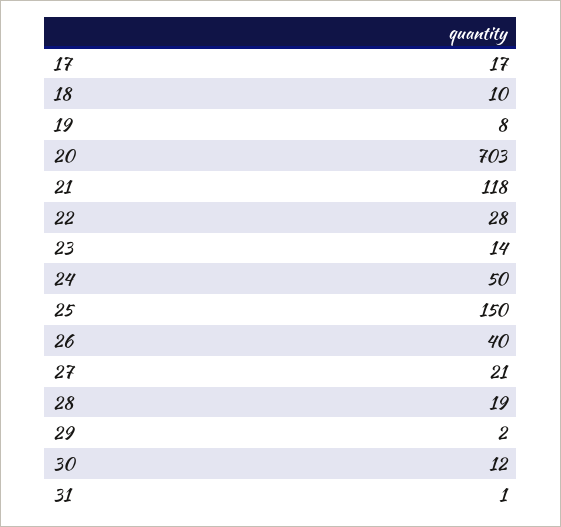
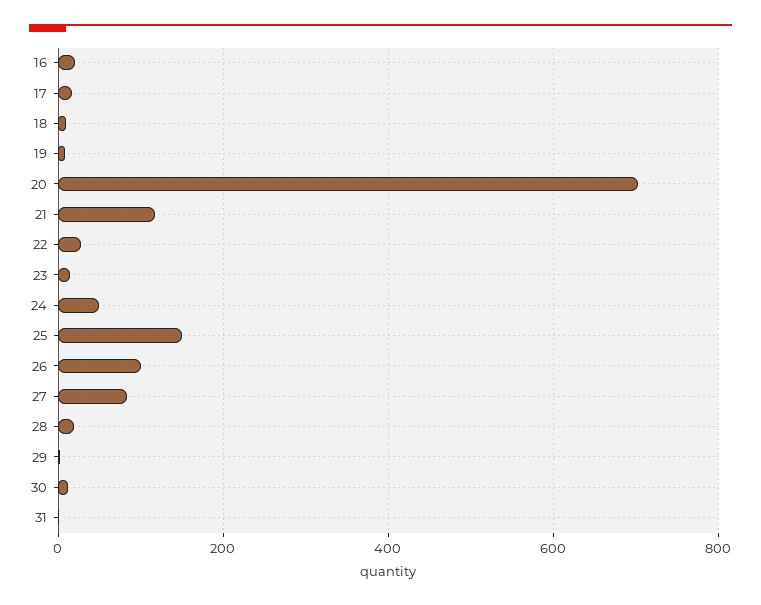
  {
    "17": 17,
    "18": 10,
    "19": 8,
    "20": 703,
    "21": 118,
    "22": 28,
    "23": 14,
    "24": 50,
    "25": 150,
-   "26": 40,
+   "26": 100,
-   "27": 21,
+   "27": 80,
    "28": 19,
    "29": 2,
    "30": 12,
-   "31": 1
+   "31": 1,
+   "16": 20
  }

